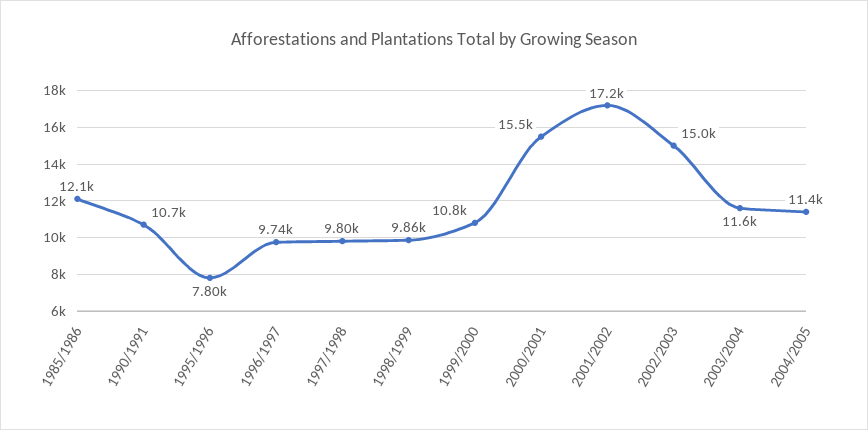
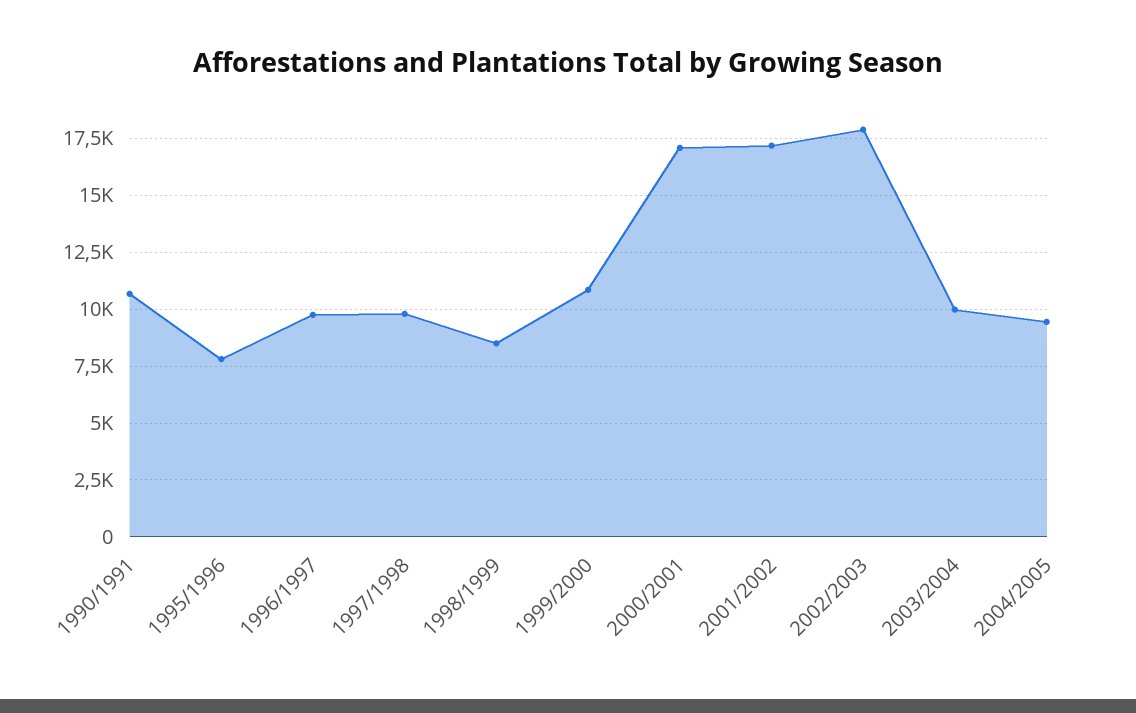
  {
-   "1985/1986": 12100,
    "1990/1991": 10700,
    "1995/1996": 7800,
    "1996/1997": 9740,
    "1997/1998": 9800,
-   "1998/1999": 9860,
+   "1998/1999": 8500,
    "1999/2000": 10800,
-   "2000/2001": 15500,
+   "2000/2001": 17000,
    "2001/2002": 17200,
-   "2002/2003": 15000,
+   "2002/2003": 18000,
-   "2003/2004": 11600,
+   "2003/2004": 10000,
-   "2004/2005": 11400
+   "2004/2005": 9500
  }

